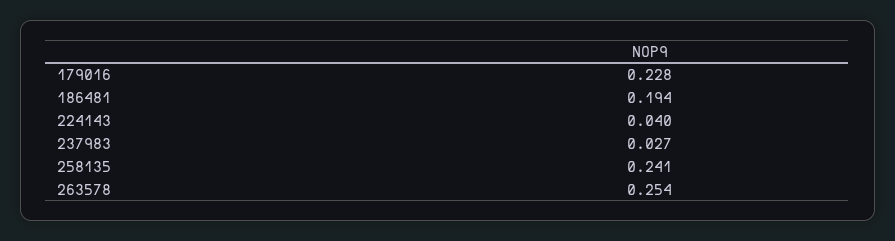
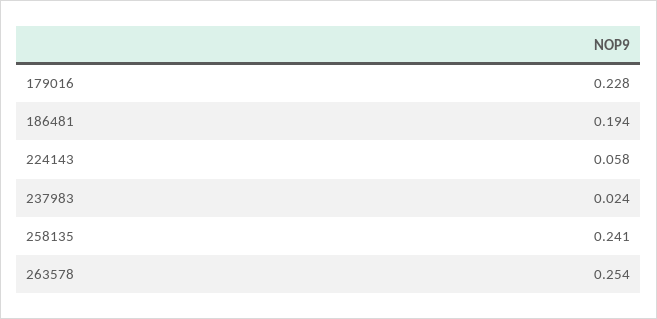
  {
    "179016": 0.228,
    "186481": 0.194,
-   "224143": 0.04,
+   "224143": 0.058,
-   "237983": 0.027,
+   "237983": 0.024,
    "258135": 0.241,
    "263578": 0.254
  }

